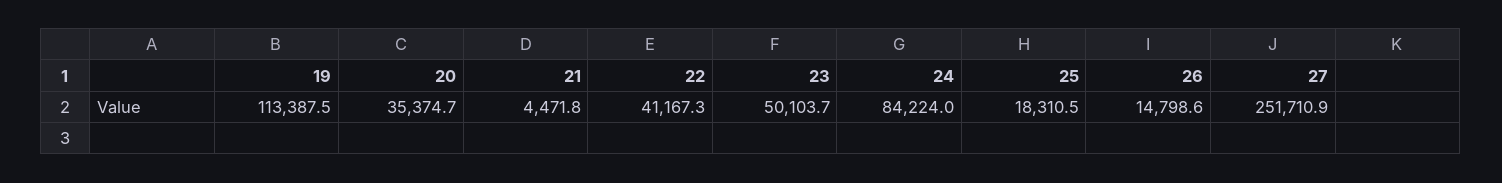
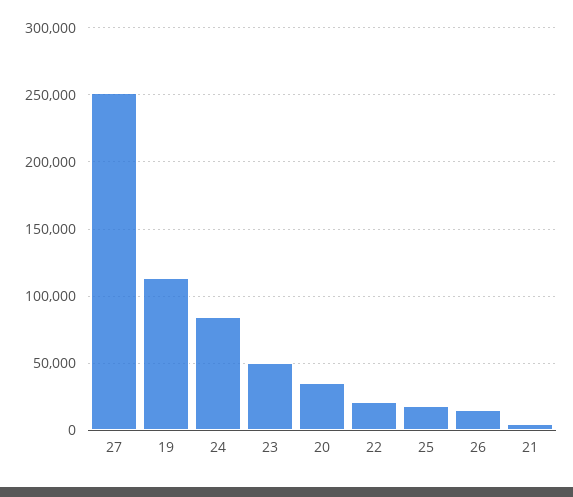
  {
    "19": 113387.5,
    "20": 35374.7,
    "21": 4471.8,
-   "22": 41167.3,
+   "22": 20000,
    "23": 50103.7,
    "24": 84224,
    "25": 18310.5,
    "26": 14798.6,
    "27": 251710.9
  }

